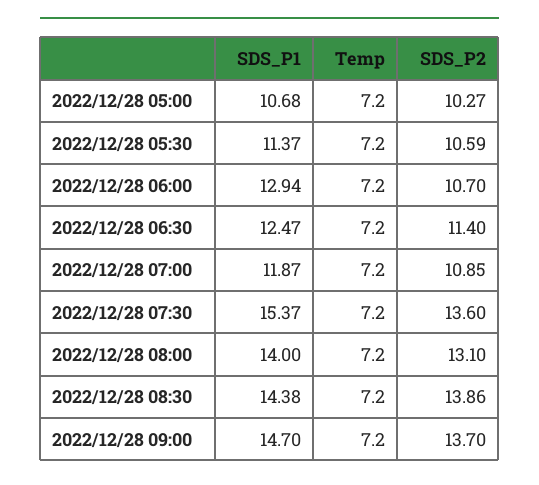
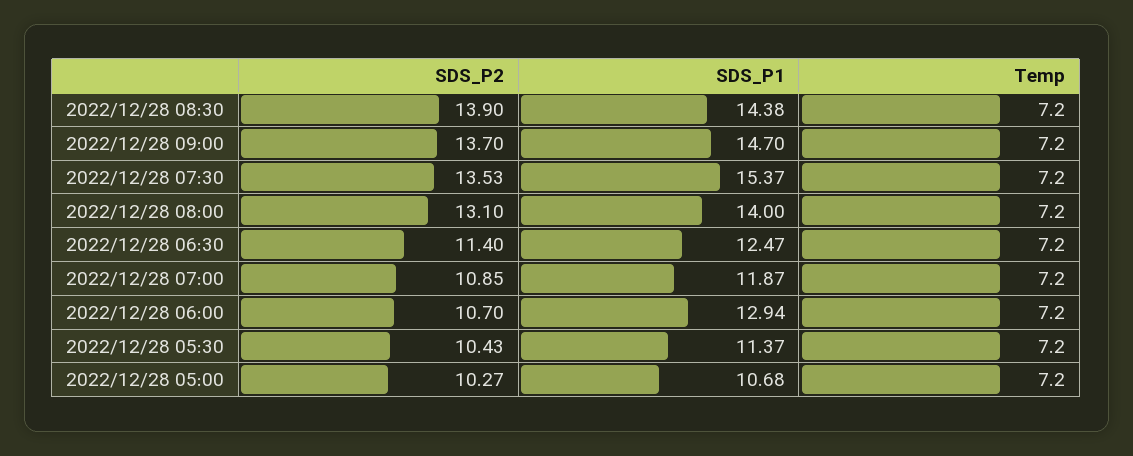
  {
    "SDS_P1": {
      "2022/12/28 05:00": 10.68,
      "2022/12/28 05:30": 11.37,
      "2022/12/28 06:00": 12.94,
      "2022/12/28 06:30": 12.47,
      "2022/12/28 07:00": 11.87,
      "2022/12/28 07:30": 15.37,
      "2022/12/28 08:00": 14,
      "2022/12/28 08:30": 14.38,
      "2022/12/28 09:00": 14.7
    },
    "Temp": {
      "2022/12/28 05:00": 7.2,
      "2022/12/28 05:30": 7.2,
      "2022/12/28 06:00": 7.2,
      "2022/12/28 06:30": 7.2,
      "2022/12/28 07:00": 7.2,
      "2022/12/28 07:30": 7.2,
      "2022/12/28 08:00": 7.2,
      "2022/12/28 08:30": 7.2,
      "2022/12/28 09:00": 7.2
    },
    "SDS_P2": {
      "2022/12/28 05:00": 10.27,
-     "2022/12/28 05:30": 10.59,
+     "2022/12/28 05:30": 10.43,
      "2022/12/28 06:00": 10.7,
      "2022/12/28 06:30": 11.4,
      "2022/12/28 07:00": 10.85,
-     "2022/12/28 07:30": 13.6,
+     "2022/12/28 07:30": 13.53,
      "2022/12/28 08:00": 13.1,
-     "2022/12/28 08:30": 13.86,
+     "2022/12/28 08:30": 13.9,
      "2022/12/28 09:00": 13.7
    }
  }

